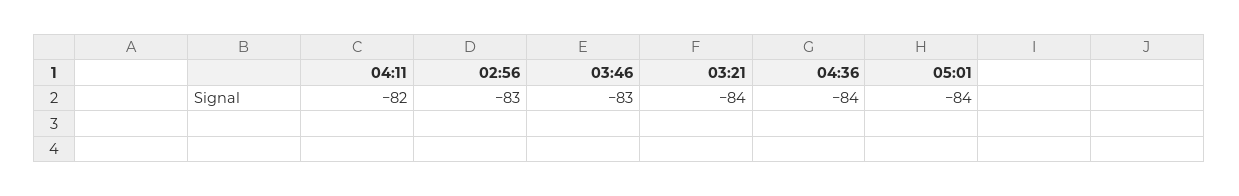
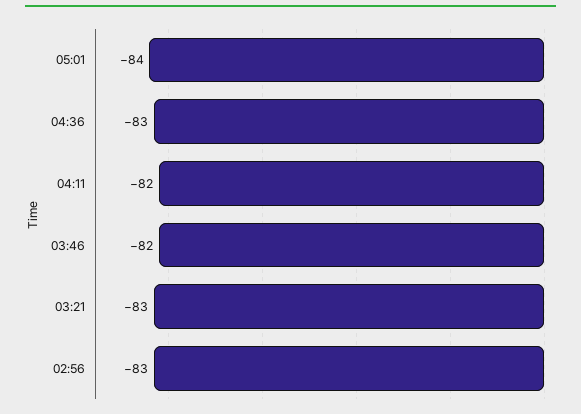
  {
    "04:11": -82,
    "02:56": -83,
-   "03:46": -83,
+   "03:46": -82,
-   "03:21": -84,
+   "03:21": -83,
-   "04:36": -84,
+   "04:36": -83,
    "05:01": -84
  }

